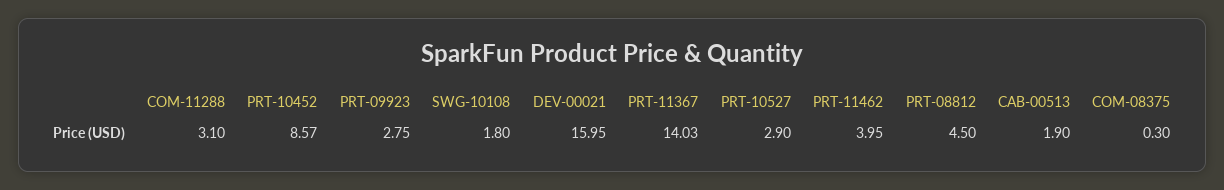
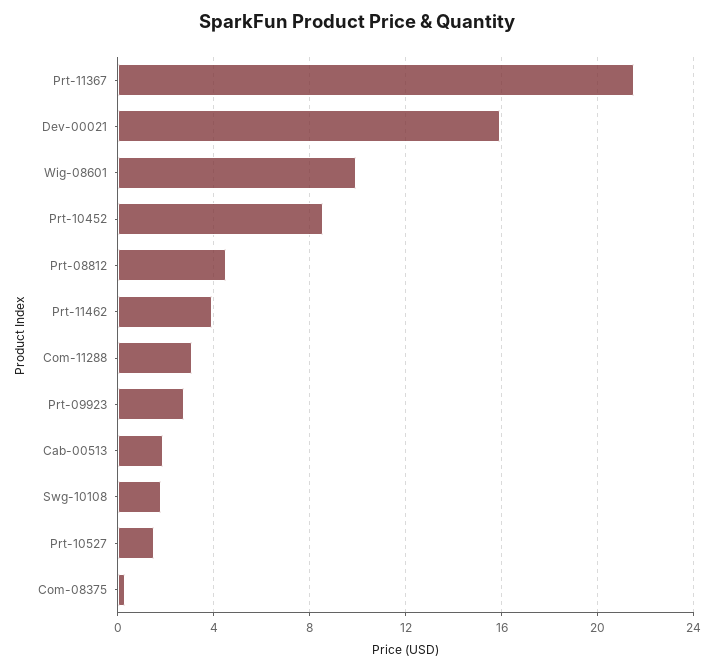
  {
    "COM-11288": 3.1,
    "PRT-10452": 8.57,
    "PRT-09923": 2.75,
    "SWG-10108": 1.8,
    "DEV-00021": 15.95,
-   "PRT-11367": 14.03,
+   "PRT-11367": 21.5,
-   "PRT-10527": 2.9,
+   "PRT-10527": 1.5,
    "PRT-11462": 3.95,
    "PRT-08812": 4.5,
    "CAB-00513": 1.9,
-   "COM-08375": 0.3
+   "COM-08375": 0.3,
+   "Wig-08601": 10
  }

